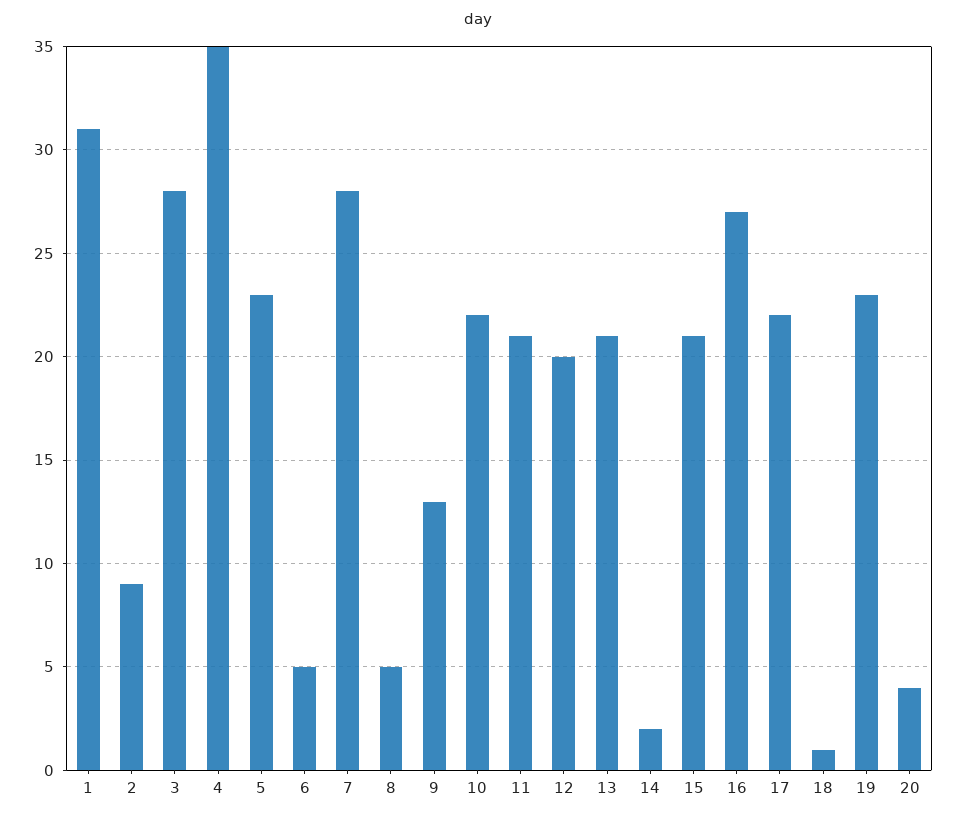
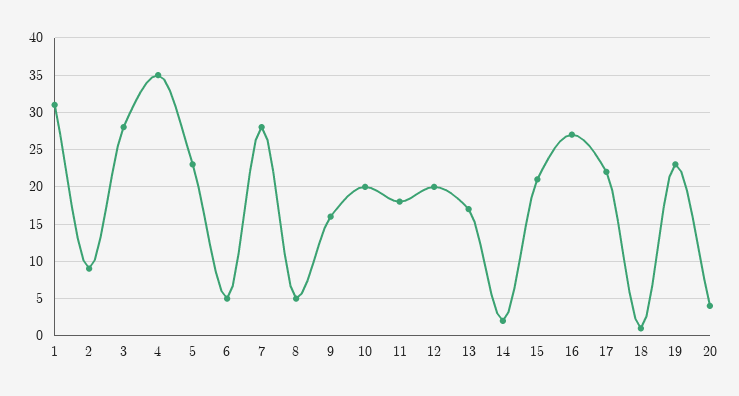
  {
    "1": 31,
    "2": 9,
    "3": 28,
    "4": 35,
    "5": 23,
    "6": 5,
    "7": 28,
    "8": 5,
-   "9": 13,
+   "9": 16,
-   "10": 22,
+   "10": 20,
-   "11": 21,
+   "11": 18,
    "12": 20,
-   "13": 21,
+   "13": 17,
    "14": 2,
    "15": 21,
    "16": 27,
    "17": 22,
    "18": 1,
    "19": 23,
    "20": 4
  }

